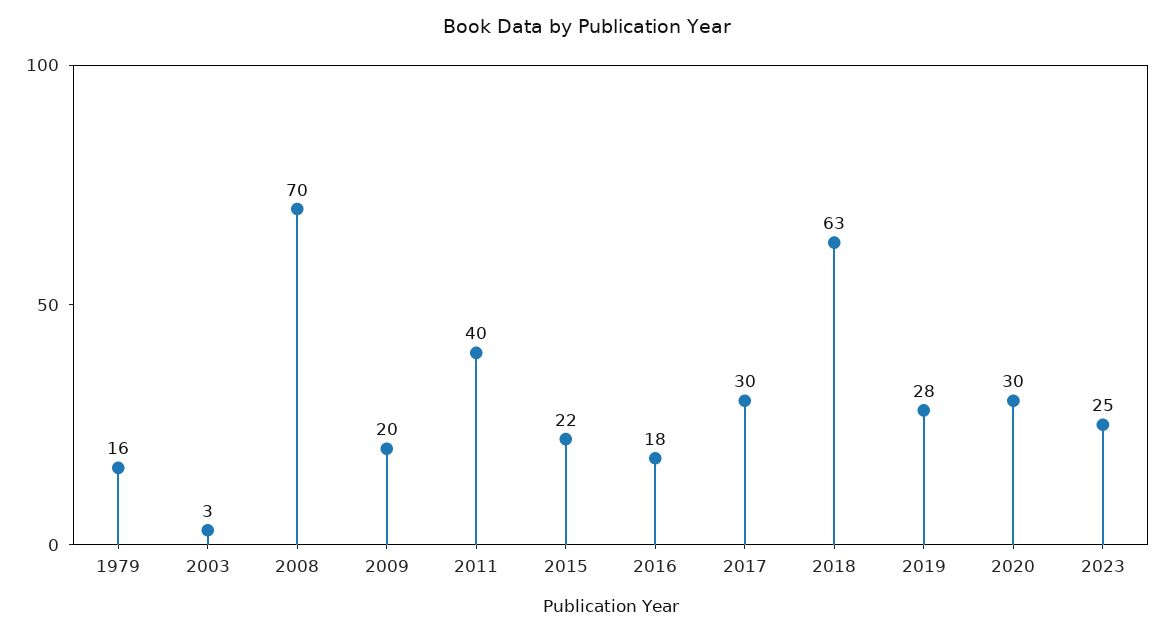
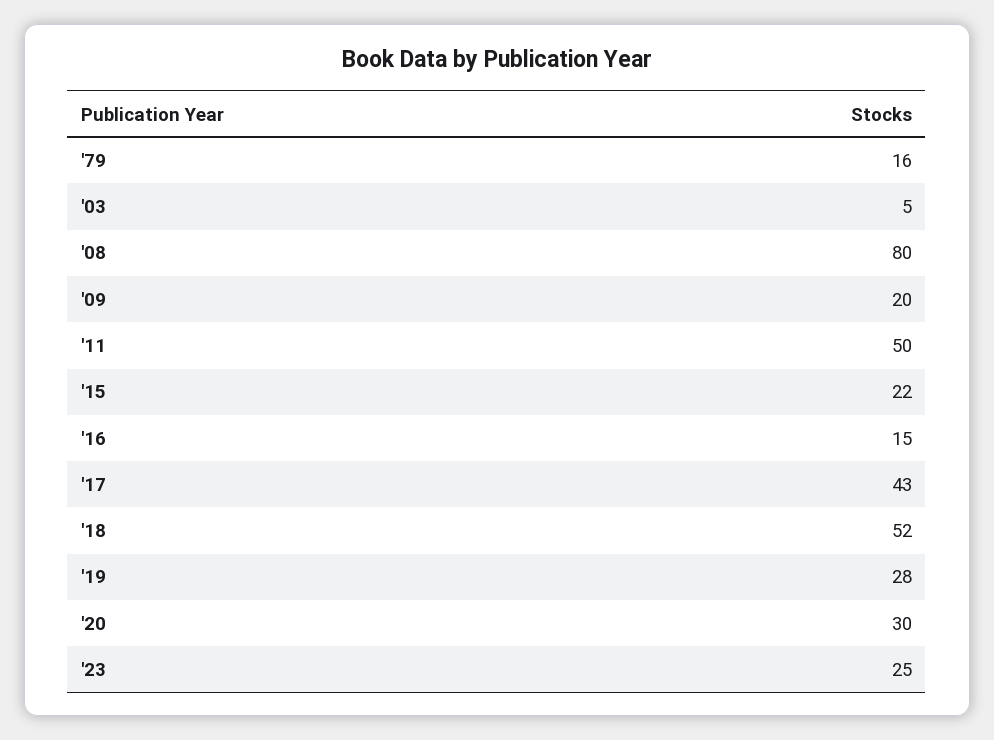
  {
    "1979": 16,
-   "2003": 3,
+   "2003": 5,
-   "2008": 70,
+   "2008": 80,
    "2009": 20,
-   "2011": 40,
+   "2011": 50,
    "2015": 22,
-   "2016": 18,
+   "2016": 15,
-   "2017": 30,
+   "2017": 43,
-   "2018": 63,
+   "2018": 52,
    "2019": 28,
    "2020": 30,
    "2023": 25
  }

